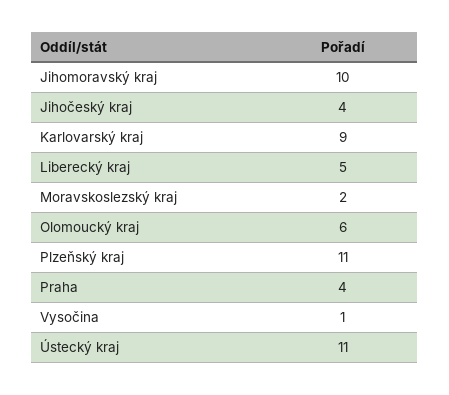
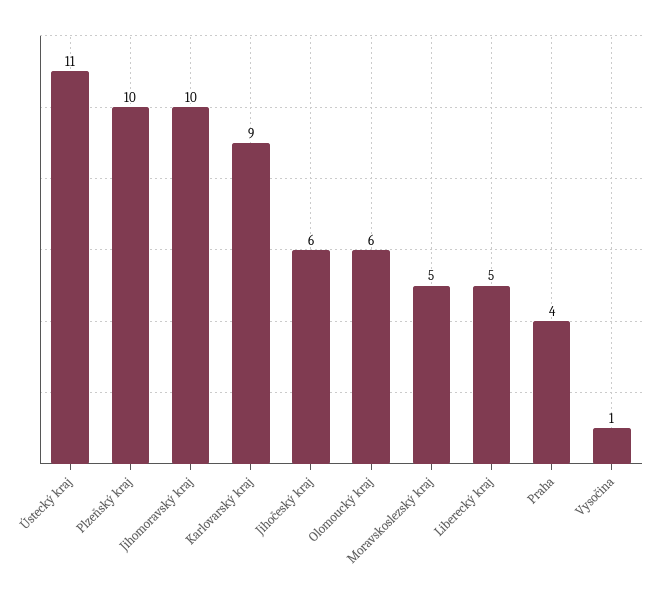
  {
    "Jihomoravský kraj": 10,
-   "Jihočeský kraj": 4,
+   "Jihočeský kraj": 6,
    "Karlovarský kraj": 9,
    "Liberecký kraj": 5,
-   "Moravskoslezský kraj": 2,
+   "Moravskoslezský kraj": 5,
    "Olomoucký kraj": 6,
-   "Plzeňský kraj": 11,
+   "Plzeňský kraj": 10,
    "Praha": 4,
    "Vysočina": 1,
    "Ústecký kraj": 11
  }

